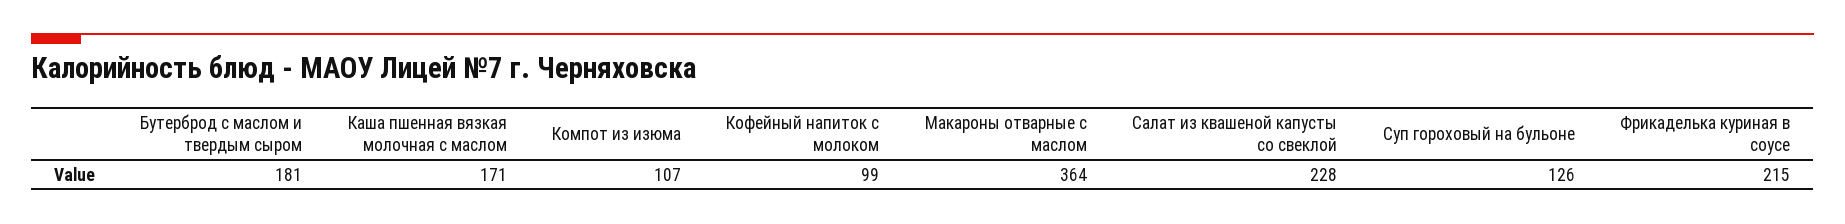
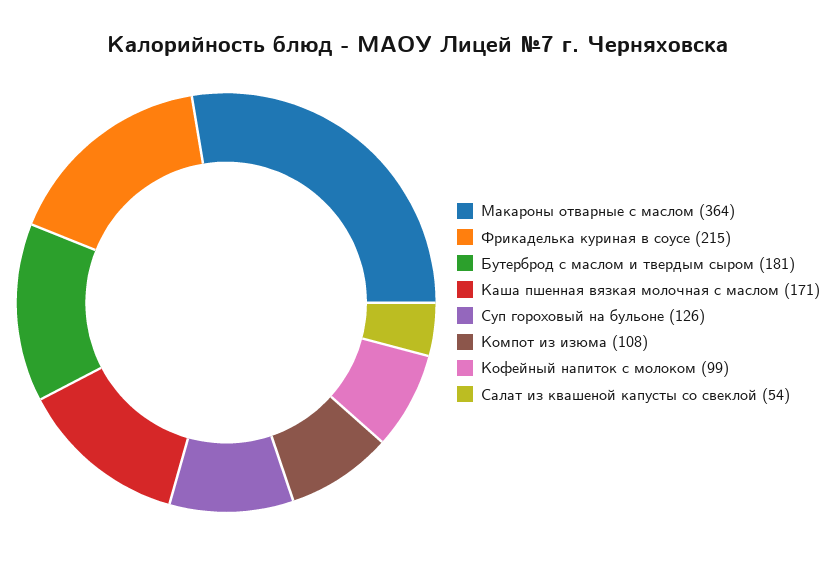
  {
    "Бутерброд с маслом и твердым сыром": 181,
    "Каша пшенная вязкая молочная с маслом": 171,
-   "Компот из изюма": 107,
+   "Компот из изюма": 108,
    "Кофейный напиток с молоком": 99,
    "Макароны отварные с маслом": 364,
-   "Салат из квашеной капусты со свеклой": 228,
+   "Салат из квашеной капусты со свеклой": 54,
    "Суп гороховый на бульоне": 126,
    "Фрикаделька куриная в соусе": 215
  }

